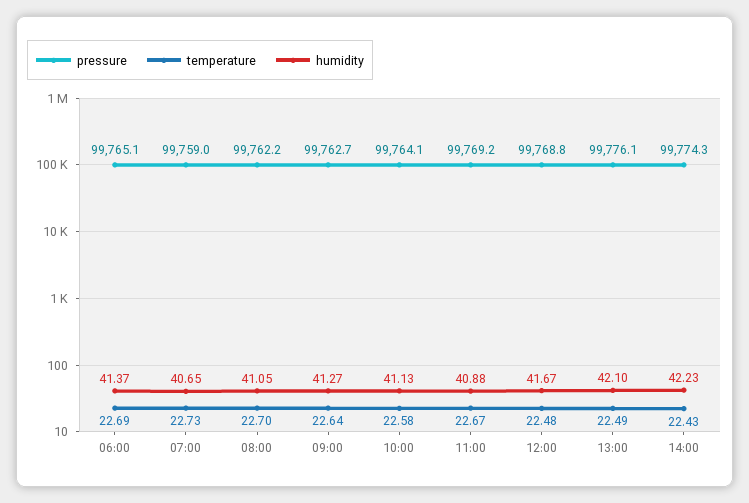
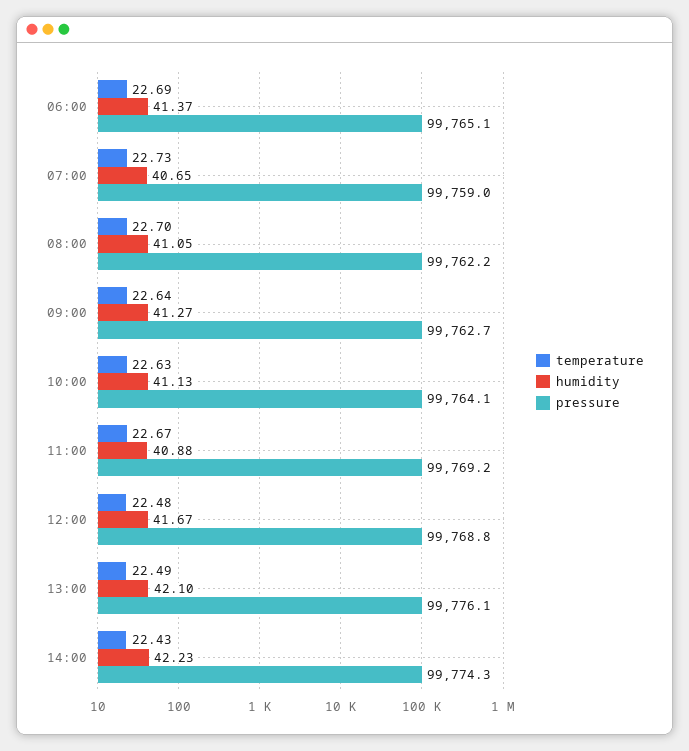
  {
    "pressure": {
      "06:00": 99765.1,
      "07:00": 99759,
      "08:00": 99762.2,
      "09:00": 99762.7,
      "10:00": 99764.1,
      "11:00": 99769.2,
      "12:00": 99768.8,
      "13:00": 99776.1,
      "14:00": 99774.3
    },
    "temperature": {
      "06:00": 22.69,
      "07:00": 22.73,
      "08:00": 22.7,
      "09:00": 22.64,
-     "10:00": 22.58,
+     "10:00": 22.63,
      "11:00": 22.67,
      "12:00": 22.48,
      "13:00": 22.49,
      "14:00": 22.43
    },
    "humidity": {
      "06:00": 41.37,
      "07:00": 40.65,
      "08:00": 41.05,
      "09:00": 41.27,
      "10:00": 41.13,
      "11:00": 40.88,
      "12:00": 41.67,
      "13:00": 42.1,
      "14:00": 42.23
    }
  }

